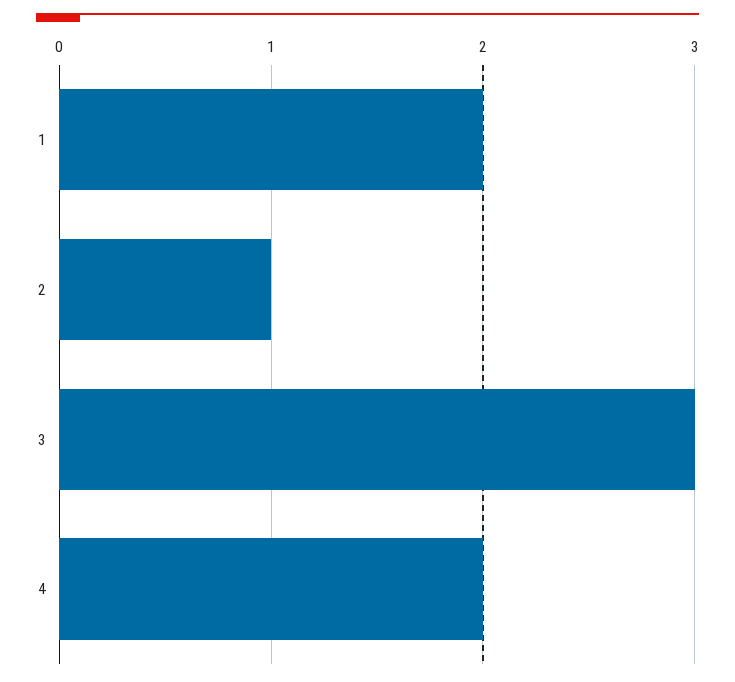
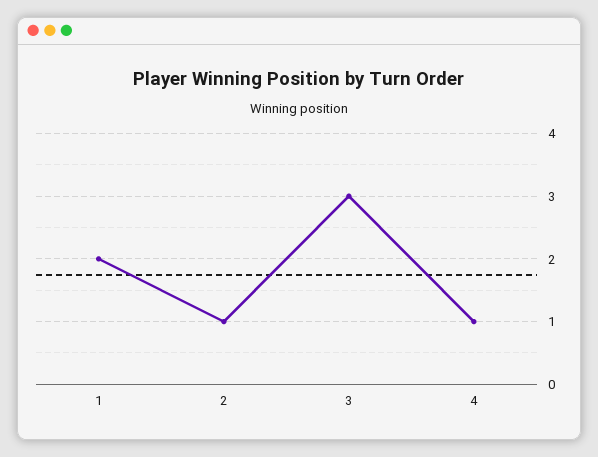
  {
    "1": 2,
    "2": 1,
    "3": 3,
-   "4": 2
+   "4": 1
  }

